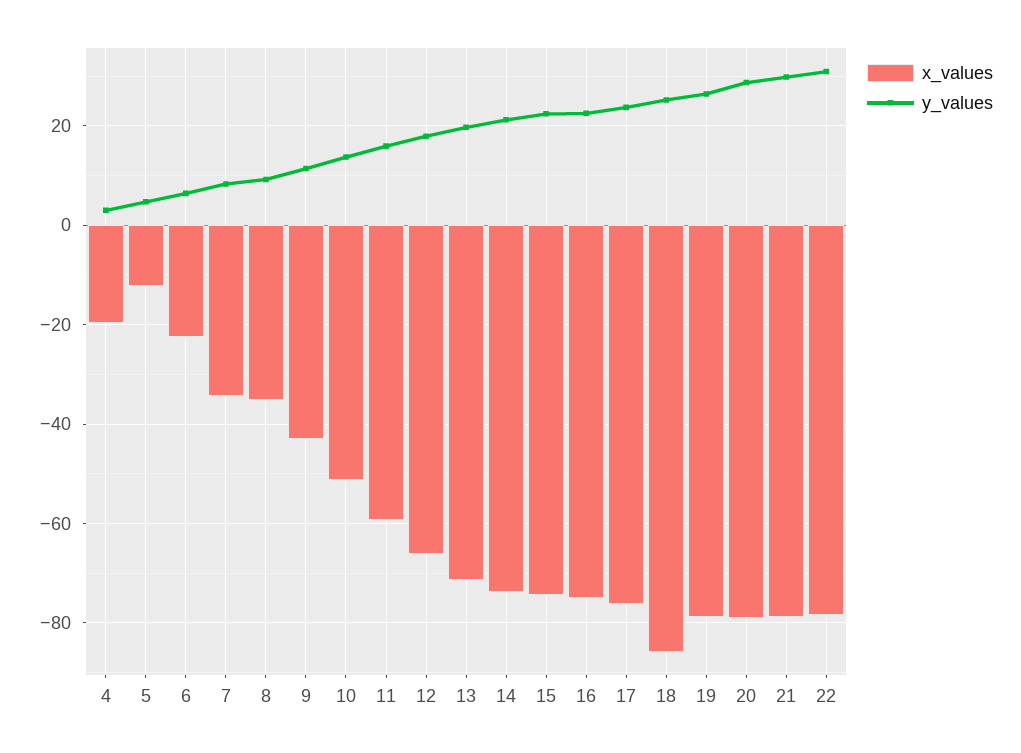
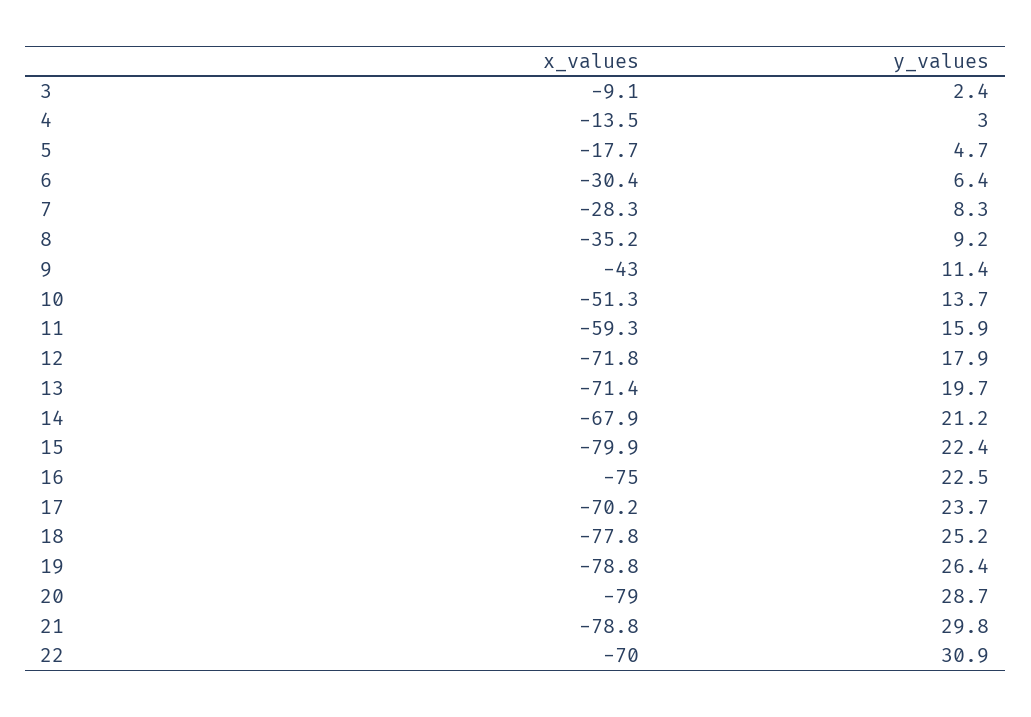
  {
    "x_values": {
-     "4": -20,
+     "4": -13.5,
-     "5": -12,
+     "5": -17.7,
-     "6": -22,
+     "6": -30.4,
-     "7": -34,
+     "7": -28.3,
      "8": -35.2,
      "9": -43,
      "10": -51.3,
      "11": -59.3,
-     "12": -66,
+     "12": -71.8,
      "13": -71.4,
-     "14": -74,
+     "14": -67.9,
-     "15": -74,
+     "15": -79.9,
      "16": -75,
-     "17": -76,
+     "17": -70.2,
-     "18": -86,
+     "18": -77.8,
      "19": -78.8,
      "20": -79,
      "21": -78.8,
-     "22": -78
+     "22": -70,
+     "3": -9.1
    },
    "y_values": {
      "4": 3,
      "5": 4.7,
      "6": 6.4,
      "7": 8.3,
      "8": 9.2,
      "9": 11.4,
      "10": 13.7,
      "11": 15.9,
      "12": 17.9,
      "13": 19.7,
      "14": 21.2,
      "15": 22.4,
      "16": 22.5,
      "17": 23.7,
      "18": 25.2,
      "19": 26.4,
      "20": 28.7,
      "21": 29.8,
-     "22": 30.9
+     "22": 30.9,
+     "3": 2.4
    }
  }

